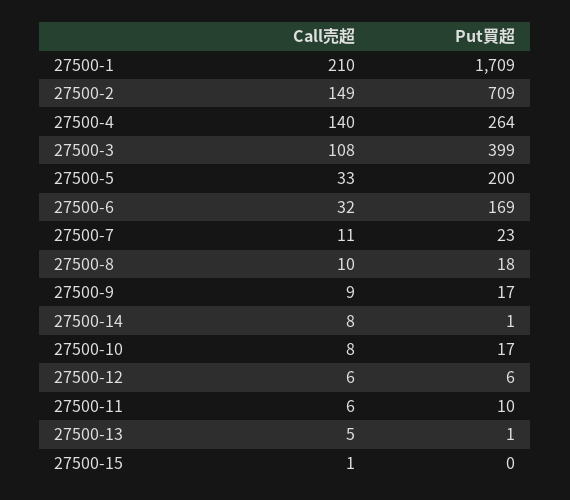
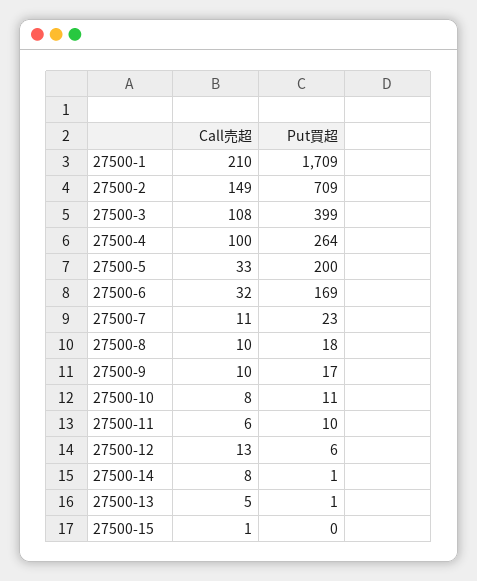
  {
    "Call売超": {
      "27500-1": 210,
      "27500-2": 149,
-     "27500-4": 140,
+     "27500-4": 100,
      "27500-3": 108,
      "27500-5": 33,
      "27500-6": 32,
      "27500-7": 11,
      "27500-8": 10,
-     "27500-9": 9,
+     "27500-9": 10,
      "27500-14": 8,
      "27500-10": 8,
-     "27500-12": 6,
+     "27500-12": 13,
      "27500-11": 6,
      "27500-13": 5,
      "27500-15": 1
    },
    "Put買超": {
      "27500-1": 1709,
      "27500-2": 709,
      "27500-4": 264,
      "27500-3": 399,
      "27500-5": 200,
      "27500-6": 169,
      "27500-7": 23,
      "27500-8": 18,
      "27500-9": 17,
      "27500-14": 1,
-     "27500-10": 17,
+     "27500-10": 11,
      "27500-12": 6,
      "27500-11": 10,
      "27500-13": 1,
      "27500-15": 0
    }
  }

